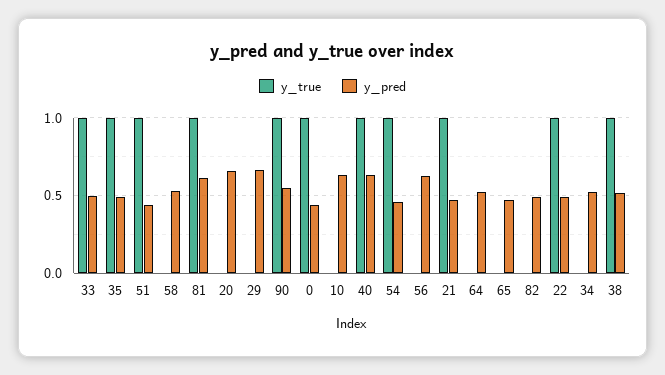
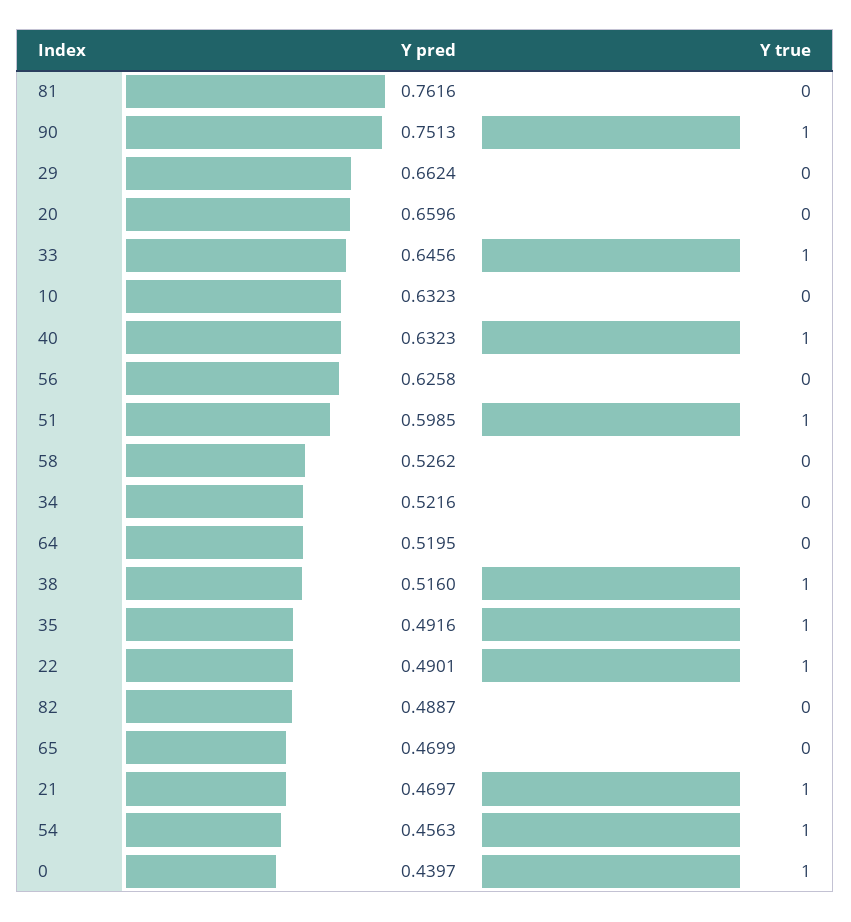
  {
    "y_true": {
      "33": 1,
      "35": 1,
      "51": 1,
      "58": 0,
-     "81": 1,
+     "81": 0,
      "20": 0,
      "29": 0,
      "90": 1,
      "0": 1,
      "10": 0,
      "40": 1,
      "54": 1,
      "56": 0,
      "21": 1,
      "64": 0,
      "65": 0,
      "82": 0,
      "22": 1,
      "34": 0,
      "38": 1
    },
    "y_pred": {
-     "33": 0.5,
+     "33": 0.6456,
      "35": 0.4916,
-     "51": 0.45,
+     "51": 0.5985,
      "58": 0.5262,
-     "81": 0.6,
+     "81": 0.7616,
      "20": 0.6596,
      "29": 0.6624,
-     "90": 0.55,
+     "90": 0.7513,
      "0": 0.4397,
      "10": 0.6323,
      "40": 0.6323,
      "54": 0.4563,
      "56": 0.6258,
      "21": 0.4697,
      "64": 0.5195,
      "65": 0.4699,
      "82": 0.4887,
      "22": 0.4901,
      "34": 0.5216,
      "38": 0.516
    }
  }

